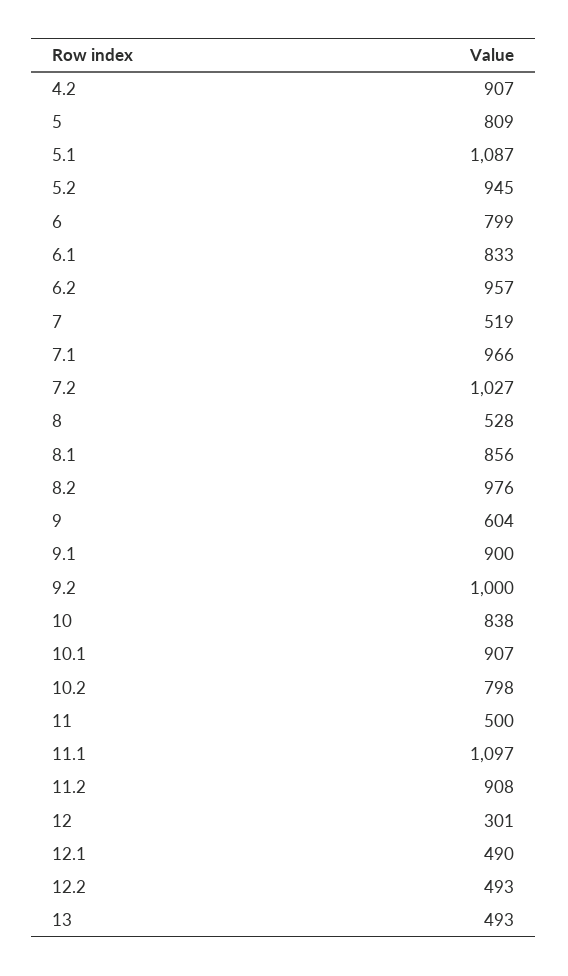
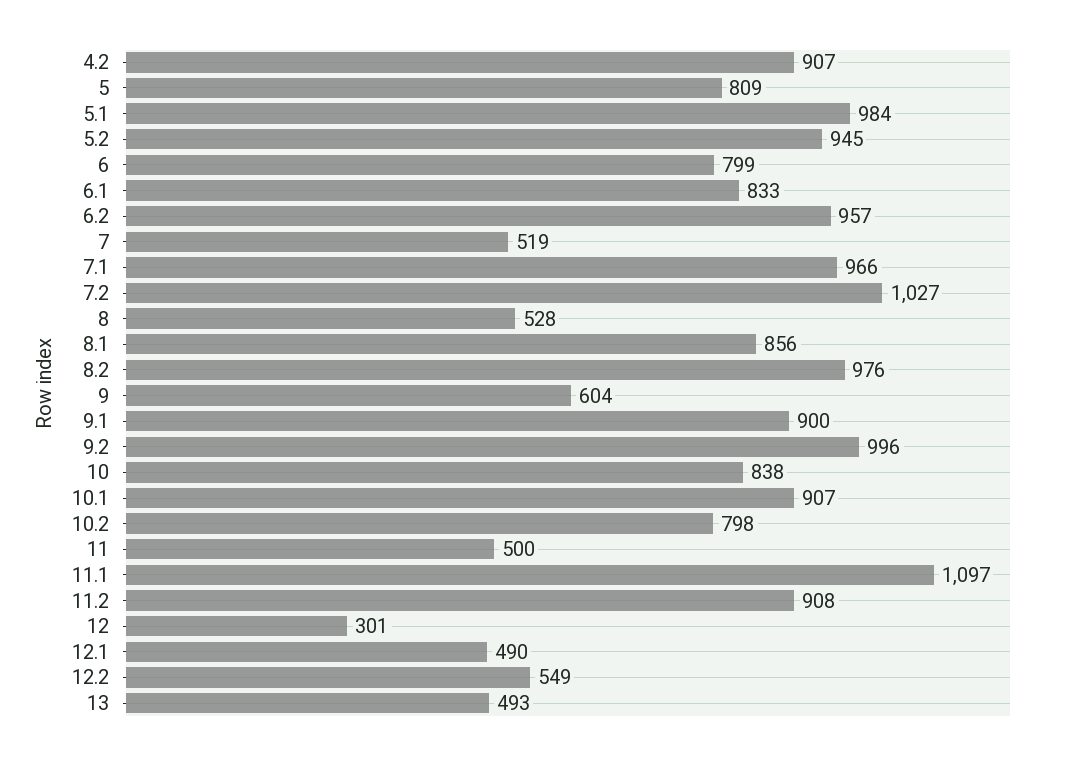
  {
    "4.2": 907,
    "5": 809,
-   "5.1": 1087,
+   "5.1": 984,
    "5.2": 945,
    "6": 799,
    "6.1": 833,
    "6.2": 957,
    "7": 519,
    "7.1": 966,
    "7.2": 1027,
    "8": 528,
    "8.1": 856,
    "8.2": 976,
    "9": 604,
    "9.1": 900,
-   "9.2": 1000,
+   "9.2": 996,
    "10": 838,
    "10.1": 907,
    "10.2": 798,
    "11": 500,
    "11.1": 1097,
    "11.2": 908,
    "12": 301,
    "12.1": 490,
-   "12.2": 493,
+   "12.2": 549,
    "13": 493
  }

